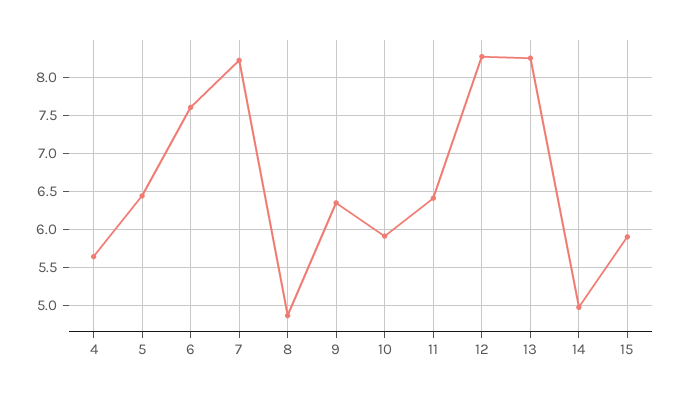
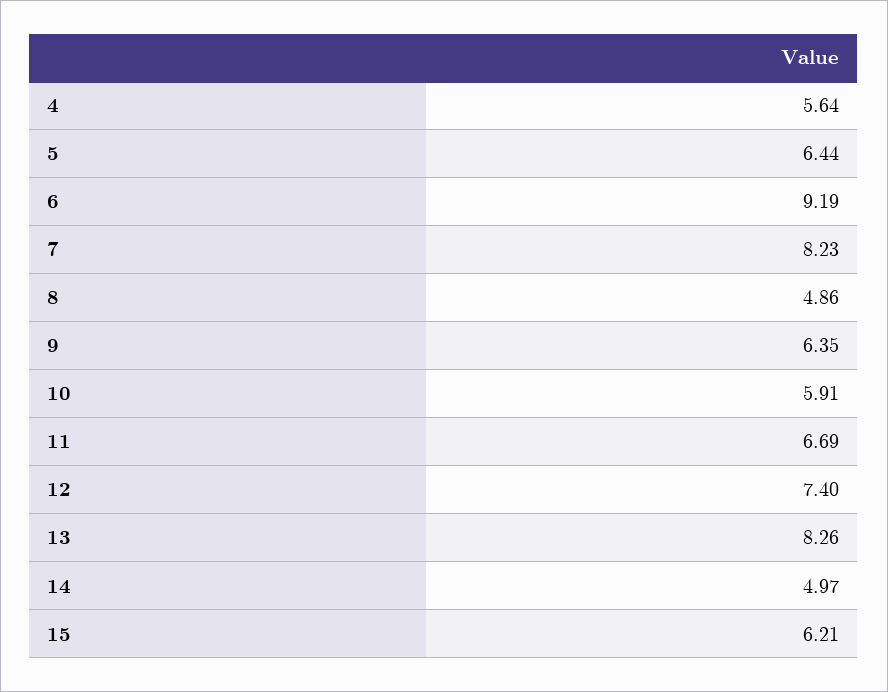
  {
    "4": 5.64,
    "5": 6.44,
-   "6": 7.6,
+   "6": 9.19,
    "7": 8.23,
    "8": 4.86,
    "9": 6.35,
    "10": 5.91,
-   "11": 6.4,
+   "11": 6.69,
-   "12": 8.3,
+   "12": 7.4,
    "13": 8.26,
    "14": 4.97,
-   "15": 5.9
+   "15": 6.21
  }

